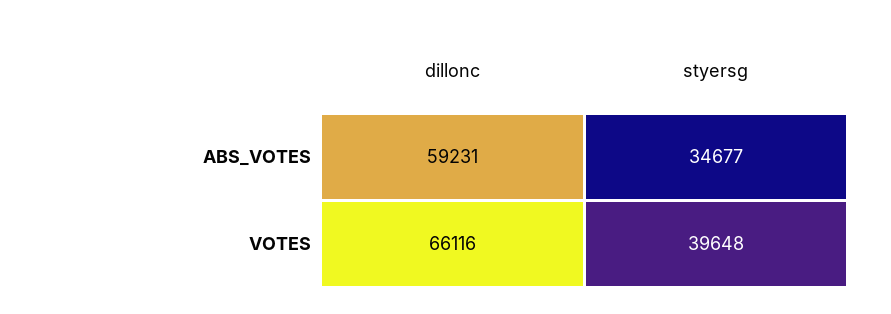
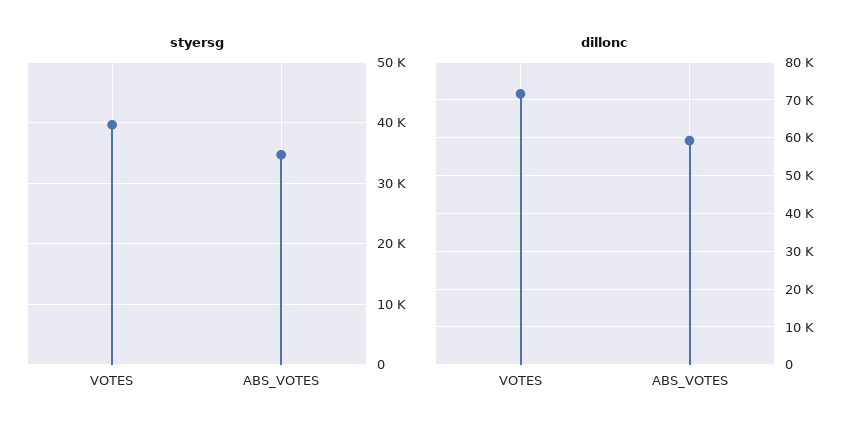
  {
    "dillonc": {
      "ABS_VOTES": 59231,
-     "VOTES": 66116
+     "VOTES": 72000
    },
    "styersg": {
      "ABS_VOTES": 34677,
      "VOTES": 39648
    }
  }

